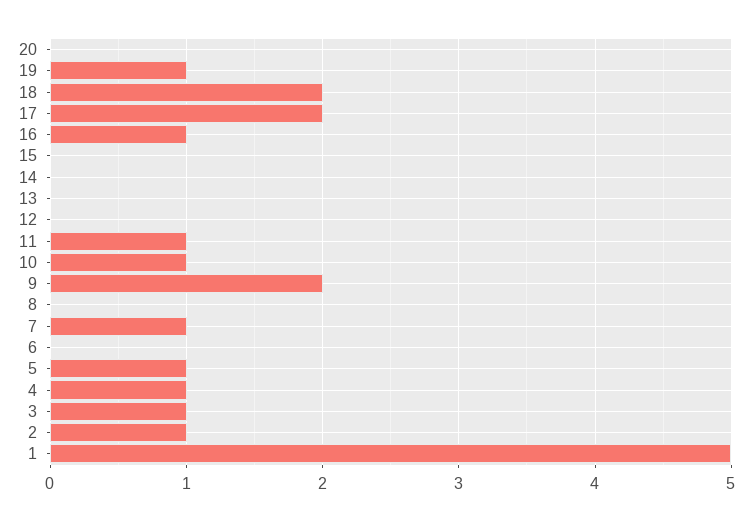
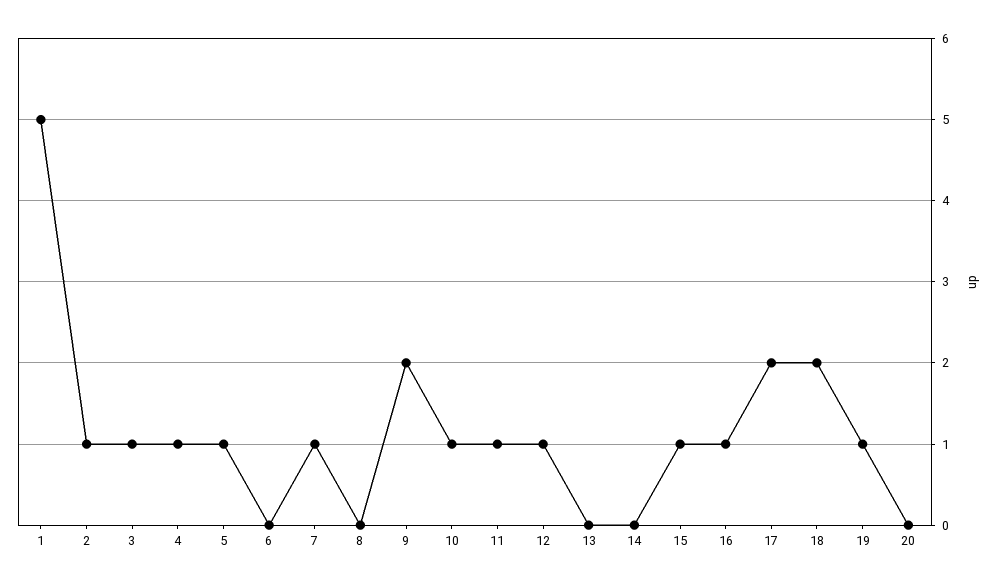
  {
    "20": 0,
    "19": 1,
    "18": 2,
    "17": 2,
    "16": 1,
-   "15": 0,
+   "15": 1,
    "14": 0,
    "13": 0,
-   "12": 0,
+   "12": 1,
    "11": 1,
    "10": 1,
    "9": 2,
    "8": 0,
    "7": 1,
    "6": 0,
    "5": 1,
    "4": 1,
    "3": 1,
    "2": 1,
    "1": 5
  }

